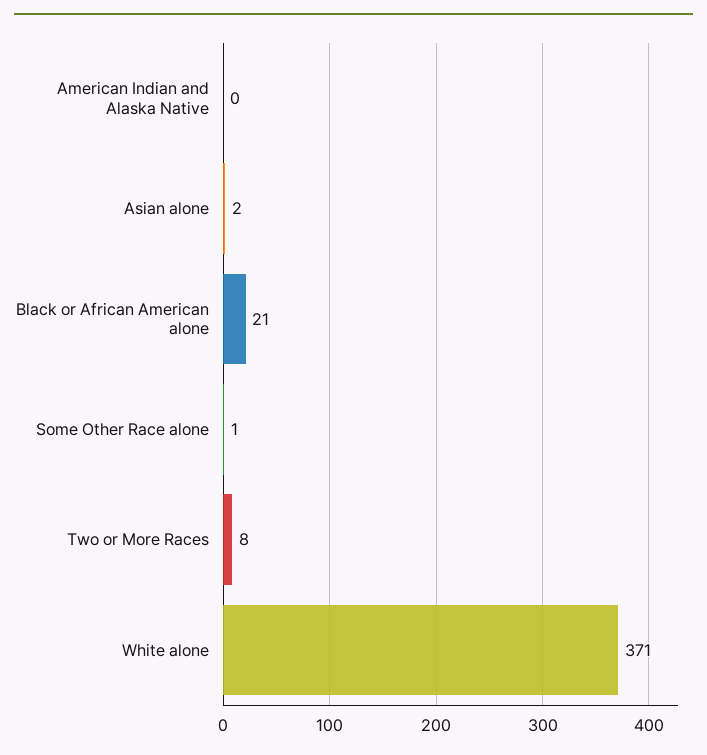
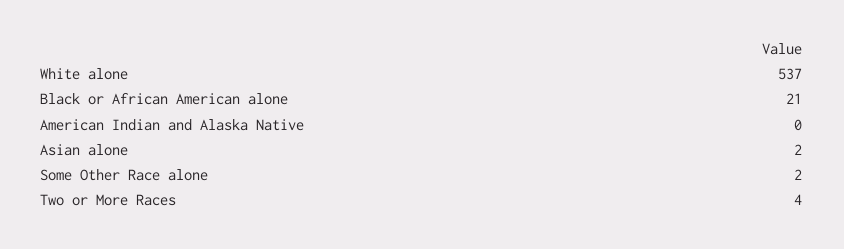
  {
    "American Indian and Alaska Native": 0,
    "Asian alone": 2,
    "Black or African American alone": 21,
-   "Some Other Race alone": 1,
+   "Some Other Race alone": 2,
-   "Two or More Races": 8,
+   "Two or More Races": 4,
-   "White alone": 371
+   "White alone": 537
  }

